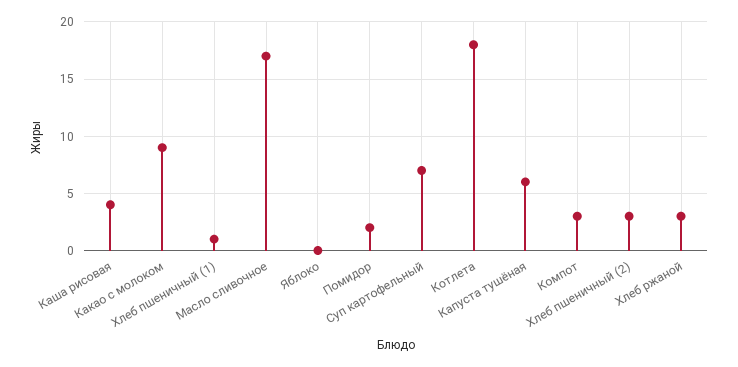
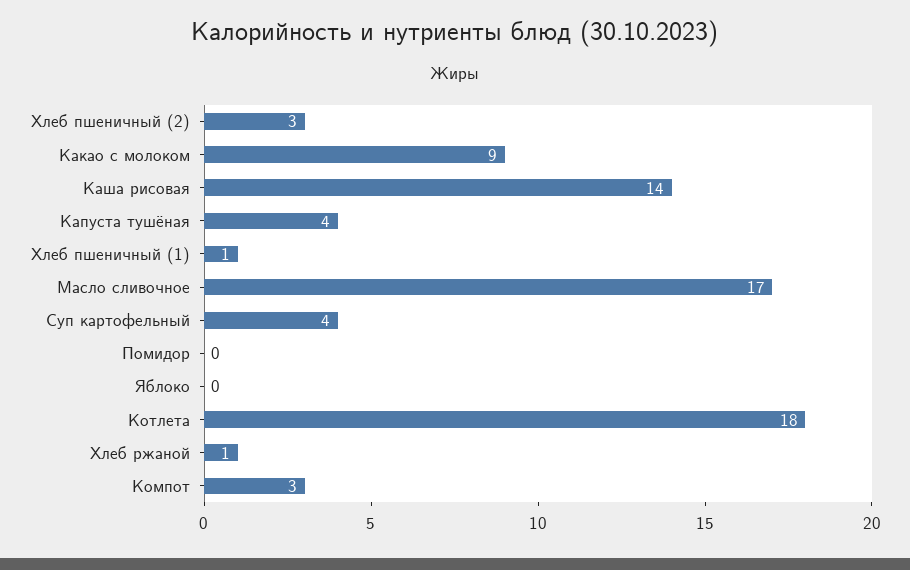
  {
-   "Каша рисовая": 4,
+   "Каша рисовая": 14,
    "Какао с молоком": 9,
    "Хлеб пшеничный (1)": 1,
    "Масло сливочное": 17,
    "Яблоко": 0,
-   "Помидор": 2,
+   "Помидор": 0,
-   "Суп картофельный": 7,
+   "Суп картофельный": 4,
    "Котлета": 18,
-   "Капуста тушёная": 6,
+   "Капуста тушёная": 4,
    "Компот": 3,
    "Хлеб пшеничный (2)": 3,
-   "Хлеб ржаной": 3
+   "Хлеб ржаной": 1
  }

